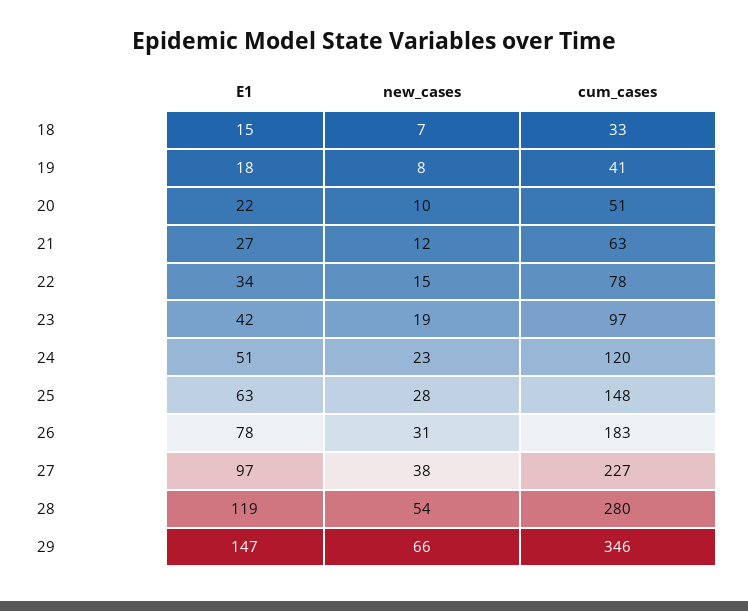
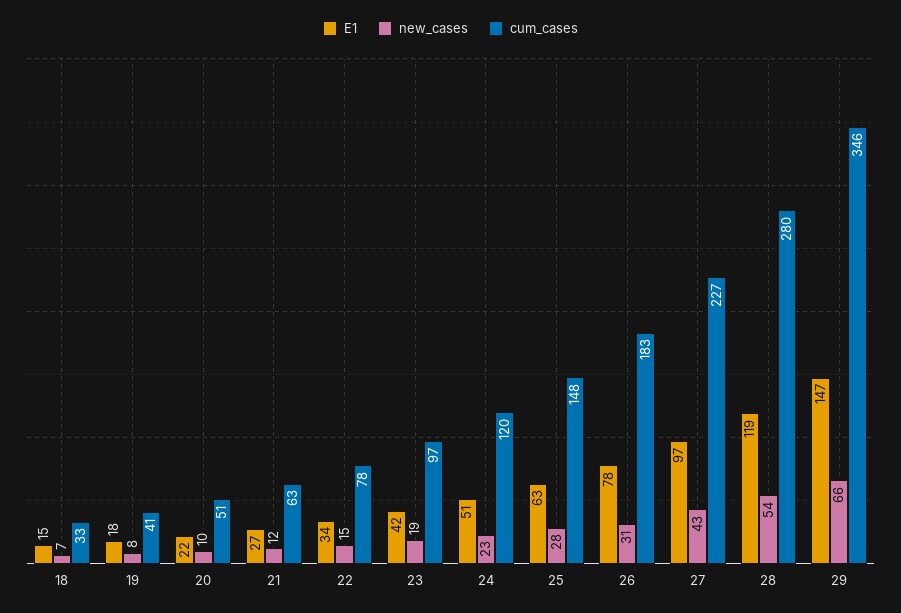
  {
    "E1": {
      "18": 15,
      "19": 18,
      "20": 22,
      "21": 27,
      "22": 34,
      "23": 42,
      "24": 51,
      "25": 63,
      "26": 78,
      "27": 97,
      "28": 119,
      "29": 147
    },
    "new_cases": {
      "18": 7,
      "19": 8,
      "20": 10,
      "21": 12,
      "22": 15,
      "23": 19,
      "24": 23,
      "25": 28,
      "26": 31,
-     "27": 38,
+     "27": 43,
      "28": 54,
      "29": 66
    },
    "cum_cases": {
      "18": 33,
      "19": 41,
      "20": 51,
      "21": 63,
      "22": 78,
      "23": 97,
      "24": 120,
      "25": 148,
      "26": 183,
      "27": 227,
      "28": 280,
      "29": 346
    }
  }

